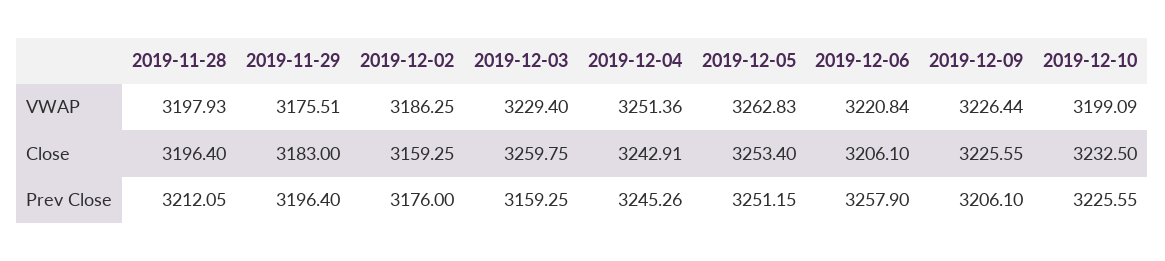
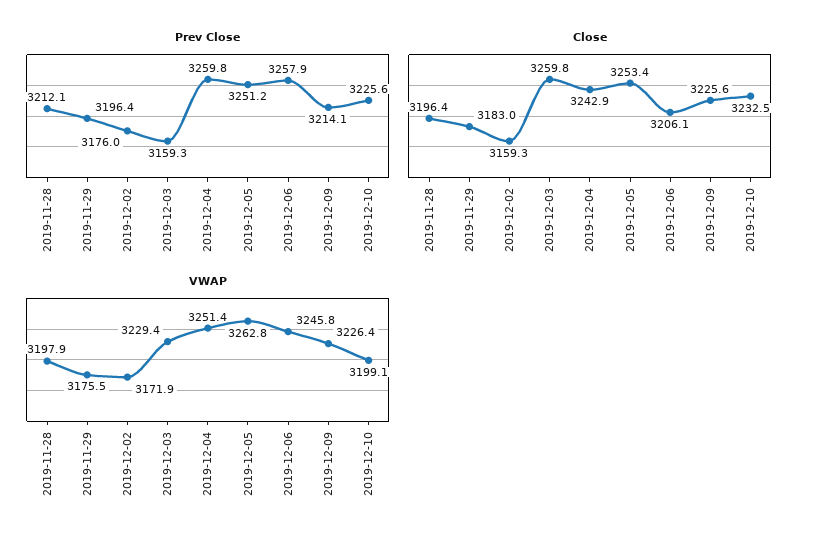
  {
    "VWAP": {
      "2019-11-28": 3197.93,
      "2019-11-29": 3175.51,
-     "2019-12-02": 3186.25,
+     "2019-12-02": 3171.9,
      "2019-12-03": 3229.4,
      "2019-12-04": 3251.36,
      "2019-12-05": 3262.83,
-     "2019-12-06": 3220.84,
+     "2019-12-06": 3245.8,
      "2019-12-09": 3226.44,
      "2019-12-10": 3199.09
    },
    "Close": {
      "2019-11-28": 3196.4,
      "2019-11-29": 3183,
      "2019-12-02": 3159.25,
      "2019-12-03": 3259.75,
      "2019-12-04": 3242.91,
      "2019-12-05": 3253.4,
      "2019-12-06": 3206.1,
      "2019-12-09": 3225.55,
      "2019-12-10": 3232.5
    },
    "Prev Close": {
      "2019-11-28": 3212.05,
      "2019-11-29": 3196.4,
      "2019-12-02": 3176,
      "2019-12-03": 3159.25,
-     "2019-12-04": 3245.26,
+     "2019-12-04": 3259.8,
      "2019-12-05": 3251.15,
      "2019-12-06": 3257.9,
-     "2019-12-09": 3206.1,
+     "2019-12-09": 3214.1,
      "2019-12-10": 3225.55
    }
  }

